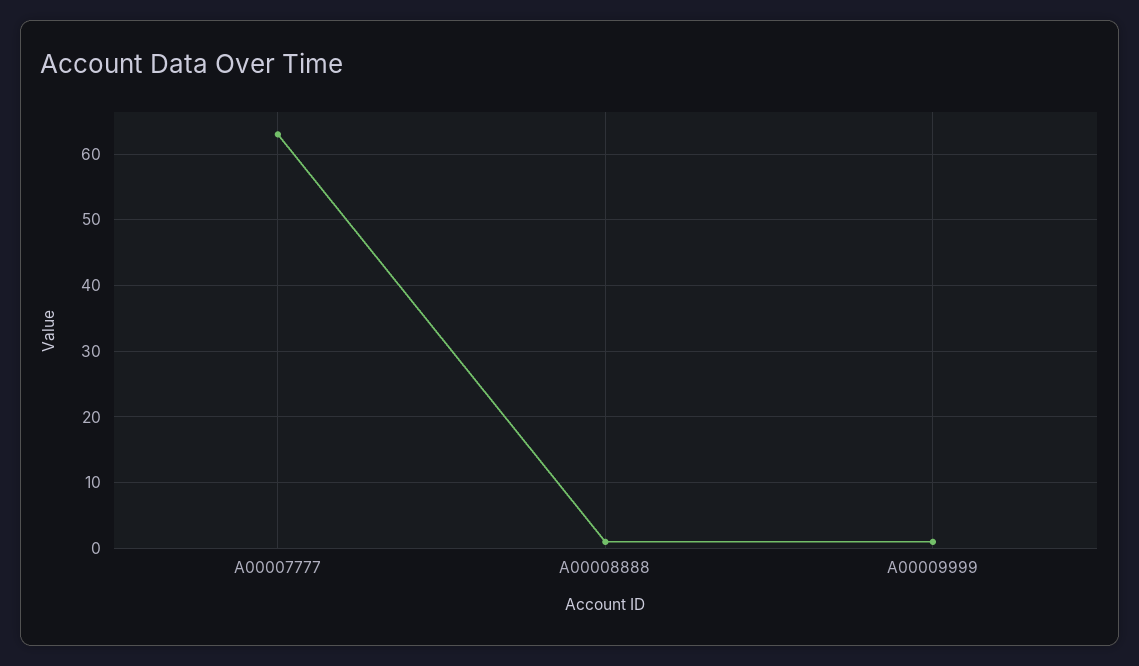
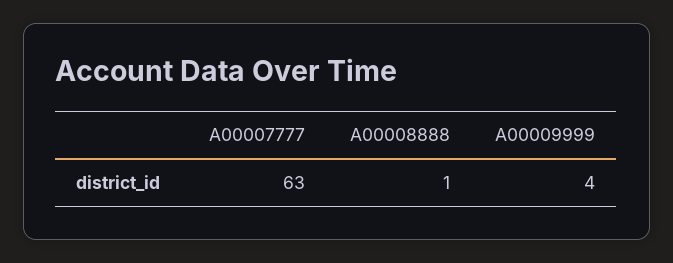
  {
    "A00007777": 63,
    "A00008888": 1,
-   "A00009999": 1
+   "A00009999": 4
  }

